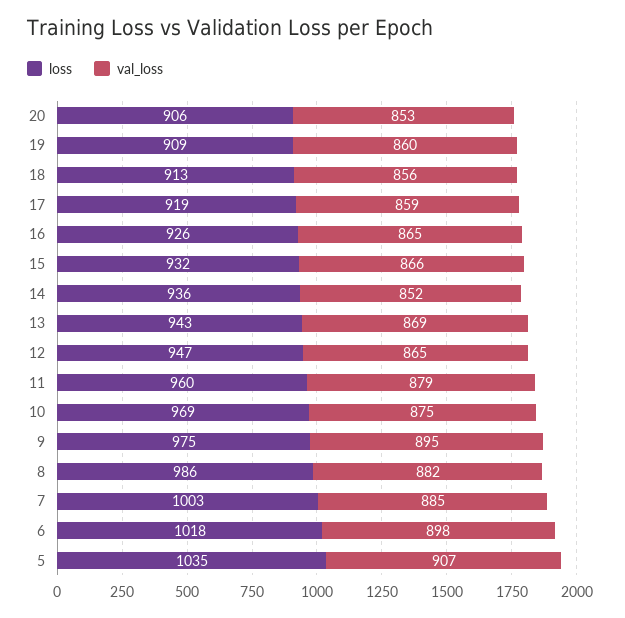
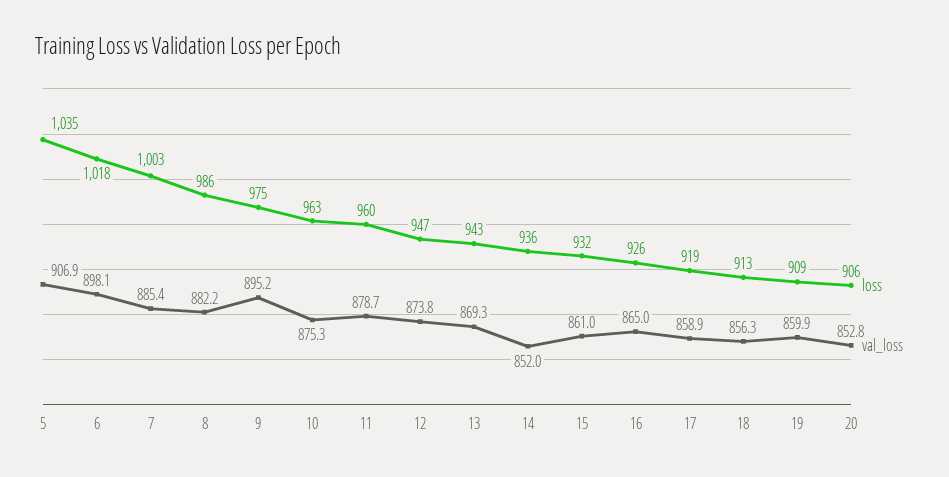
  {
    "loss": {
      "20": 906,
      "19": 909,
      "18": 913,
      "17": 919,
      "16": 926,
      "15": 932,
      "14": 936,
      "13": 943,
      "12": 947,
      "11": 960,
-     "10": 969,
+     "10": 963,
      "9": 975,
      "8": 986,
      "7": 1003,
      "6": 1018,
      "5": 1035
    },
    "val_loss": {
      "20": 852.8,
      "19": 859.9,
      "18": 856.3,
      "17": 858.9,
      "16": 865,
-     "15": 866,
+     "15": 861,
      "14": 852,
      "13": 869.3,
-     "12": 865,
+     "12": 873.8,
      "11": 878.7,
      "10": 875.3,
      "9": 895.2,
      "8": 882.2,
      "7": 885.4,
      "6": 898.1,
      "5": 906.9
    }
  }

